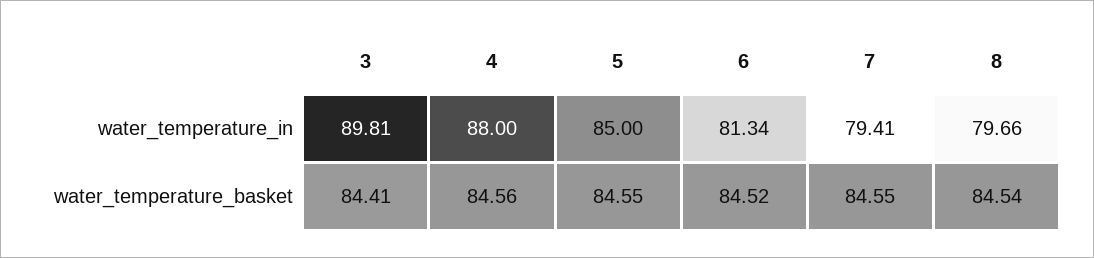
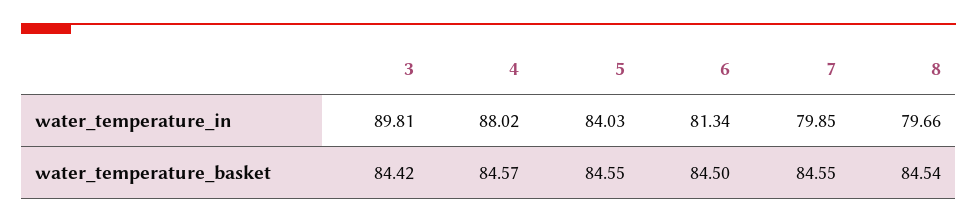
  {
    "3": {
      "water_temperature_in": 89.81,
-     "water_temperature_basket": 84.41
+     "water_temperature_basket": 84.42
    },
    "4": {
-     "water_temperature_in": 88,
+     "water_temperature_in": 88.02,
-     "water_temperature_basket": 84.56
+     "water_temperature_basket": 84.57
    },
    "5": {
-     "water_temperature_in": 85,
+     "water_temperature_in": 84.03,
      "water_temperature_basket": 84.55
    },
    "6": {
      "water_temperature_in": 81.34,
-     "water_temperature_basket": 84.52
+     "water_temperature_basket": 84.5
    },
    "7": {
-     "water_temperature_in": 79.41,
+     "water_temperature_in": 79.85,
      "water_temperature_basket": 84.55
    },
    "8": {
      "water_temperature_in": 79.66,
      "water_temperature_basket": 84.54
    }
  }

